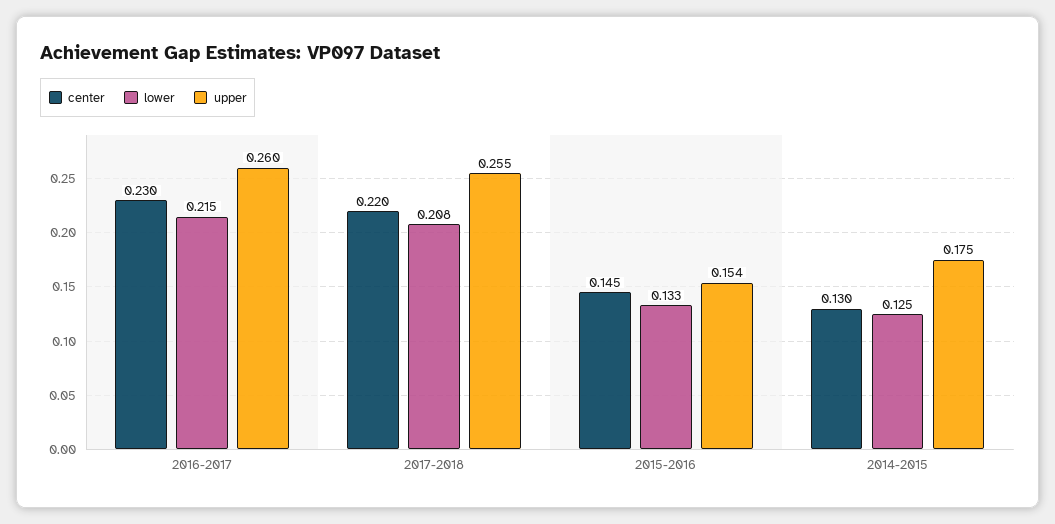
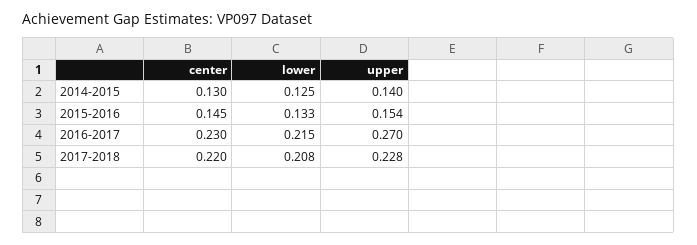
  {
    "center": {
      "2016-2017": 0.23,
      "2017-2018": 0.22,
      "2015-2016": 0.145,
      "2014-2015": 0.13
    },
    "lower": {
      "2016-2017": 0.215,
      "2017-2018": 0.208,
      "2015-2016": 0.133,
      "2014-2015": 0.125
    },
    "upper": {
-     "2016-2017": 0.26,
+     "2016-2017": 0.27,
-     "2017-2018": 0.255,
+     "2017-2018": 0.228,
      "2015-2016": 0.154,
-     "2014-2015": 0.175
+     "2014-2015": 0.14
    }
  }

